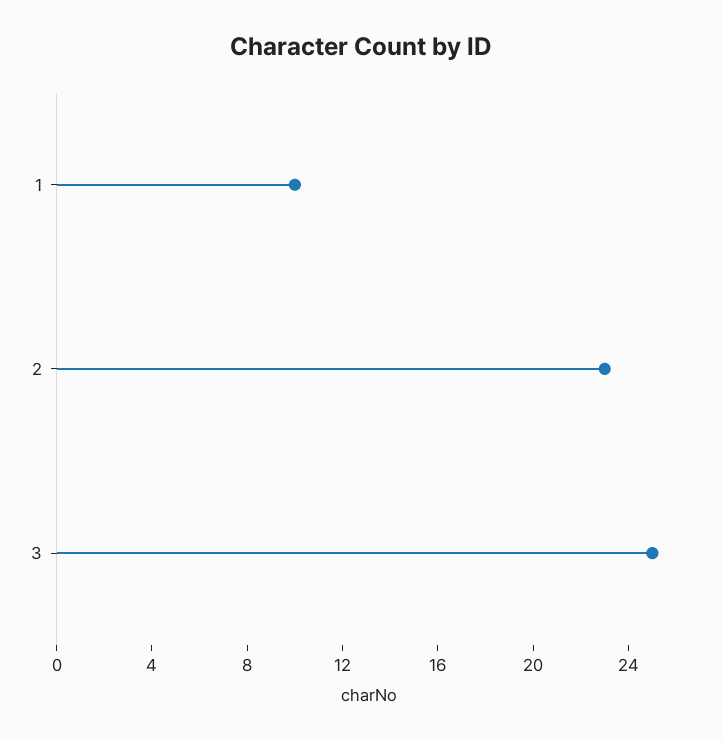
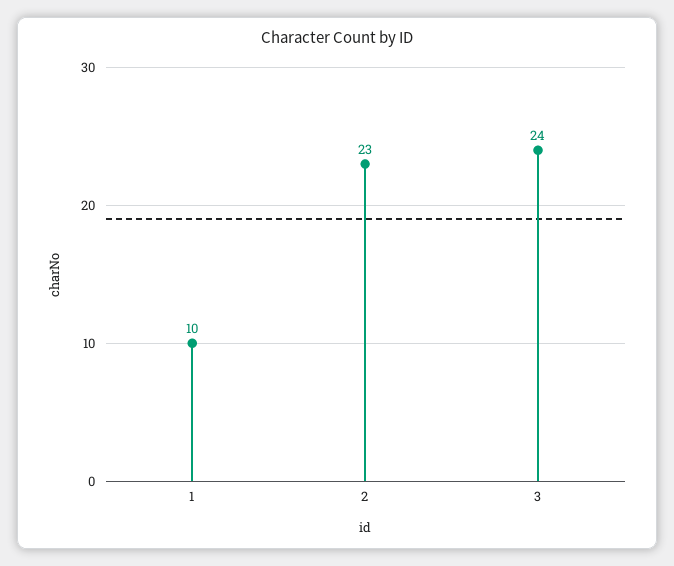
  {
    "1": 10,
    "2": 23,
-   "3": 25
+   "3": 24
  }

